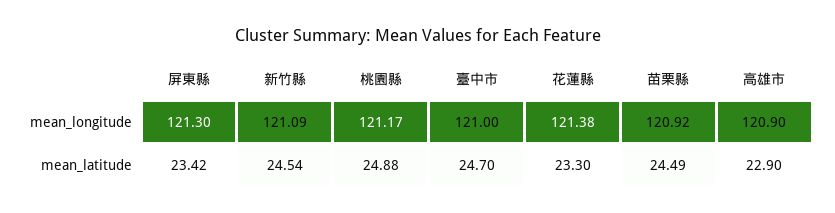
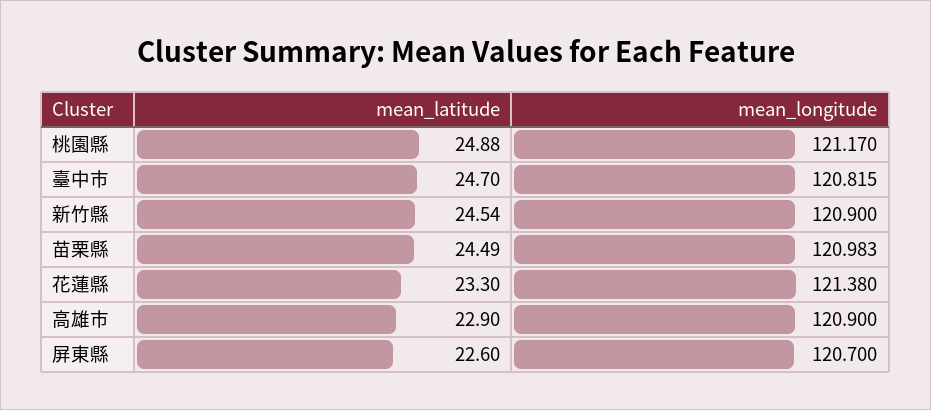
  {
    "屏東縣": {
-     "mean_longitude": 121.3,
+     "mean_longitude": 120.7,
-     "mean_latitude": 23.42
+     "mean_latitude": 22.6
    },
    "新竹縣": {
-     "mean_longitude": 121.09,
+     "mean_longitude": 120.9,
      "mean_latitude": 24.54
    },
    "桃園縣": {
      "mean_longitude": 121.17,
      "mean_latitude": 24.88
    },
    "臺中市": {
-     "mean_longitude": 121,
+     "mean_longitude": 120.815,
      "mean_latitude": 24.7
    },
    "花蓮縣": {
      "mean_longitude": 121.38,
      "mean_latitude": 23.3
    },
    "苗栗縣": {
-     "mean_longitude": 120.92,
+     "mean_longitude": 120.983,
      "mean_latitude": 24.49
    },
    "高雄市": {
      "mean_longitude": 120.9,
      "mean_latitude": 22.9
    }
  }

